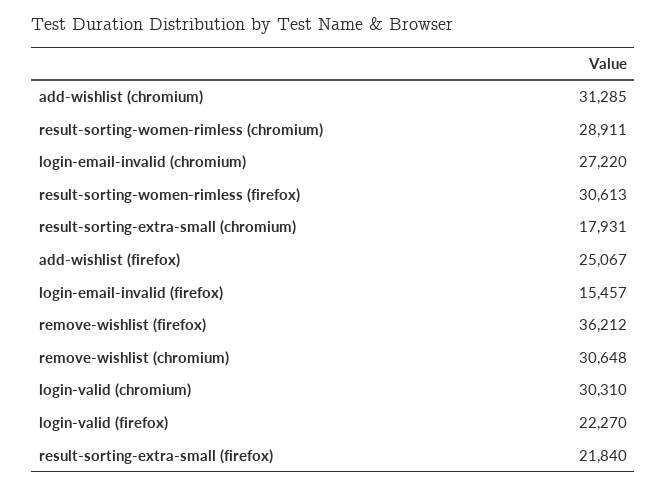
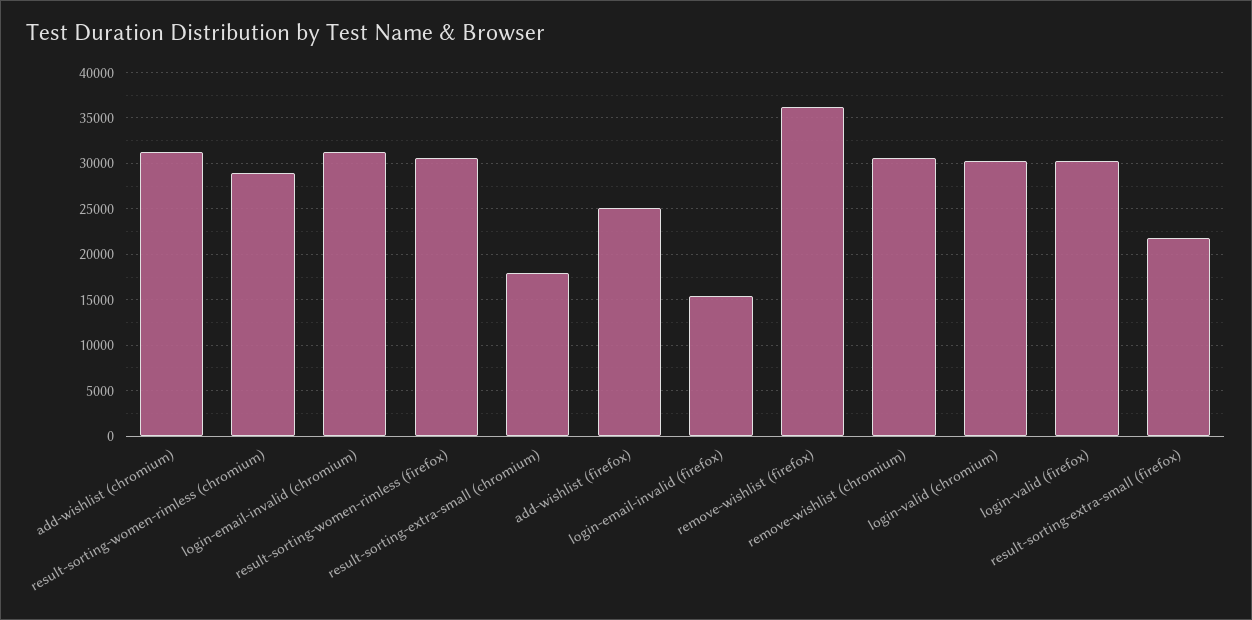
  {
    "add-wishlist (chromium)": 31285,
    "result-sorting-women-rimless (chromium)": 28911,
-   "login-email-invalid (chromium)": 27220,
+   "login-email-invalid (chromium)": 31000,
    "result-sorting-women-rimless (firefox)": 30613,
    "result-sorting-extra-small (chromium)": 17931,
    "add-wishlist (firefox)": 25067,
    "login-email-invalid (firefox)": 15457,
    "remove-wishlist (firefox)": 36212,
    "remove-wishlist (chromium)": 30648,
    "login-valid (chromium)": 30310,
-   "login-valid (firefox)": 22270,
+   "login-valid (firefox)": 30000,
    "result-sorting-extra-small (firefox)": 21840
  }

